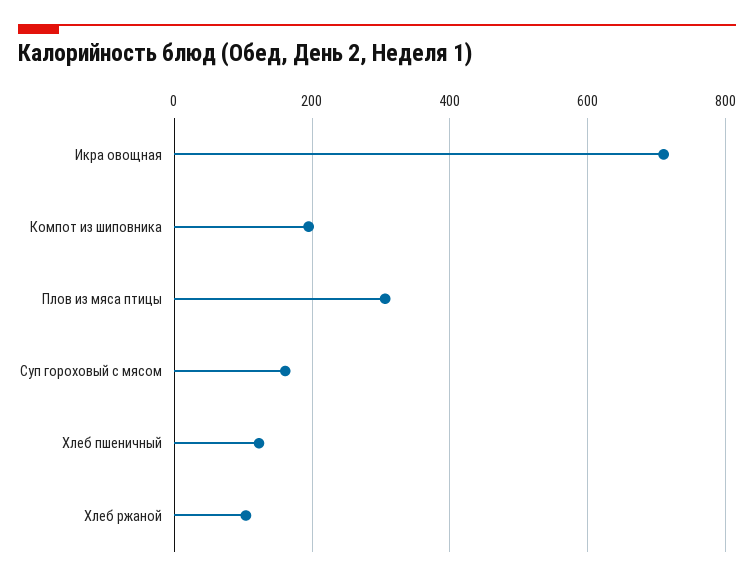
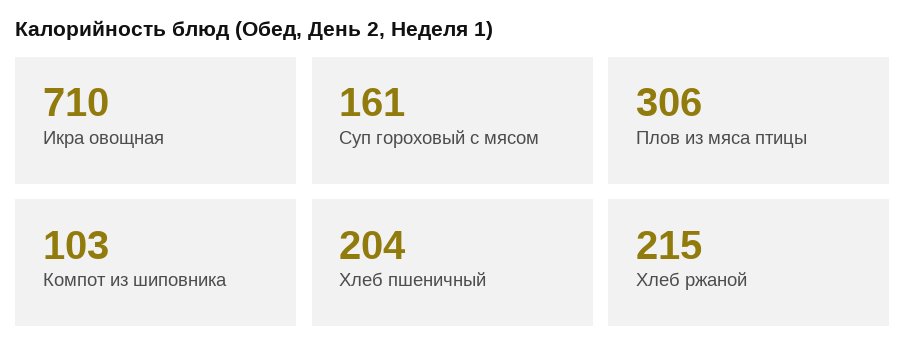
  {
    "Икра овощная": 710,
-   "Компот из шиповника": 200,
+   "Компот из шиповника": 103,
    "Плов из мяса птицы": 306,
    "Суп гороховый с мясом": 161,
-   "Хлеб пшеничный": 120,
+   "Хлеб пшеничный": 204,
-   "Хлеб ржаной": 100
+   "Хлеб ржаной": 215
  }

